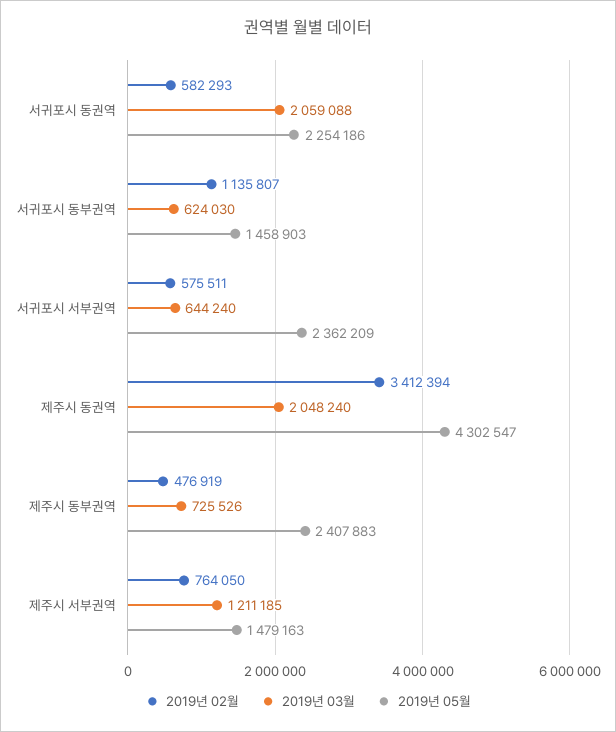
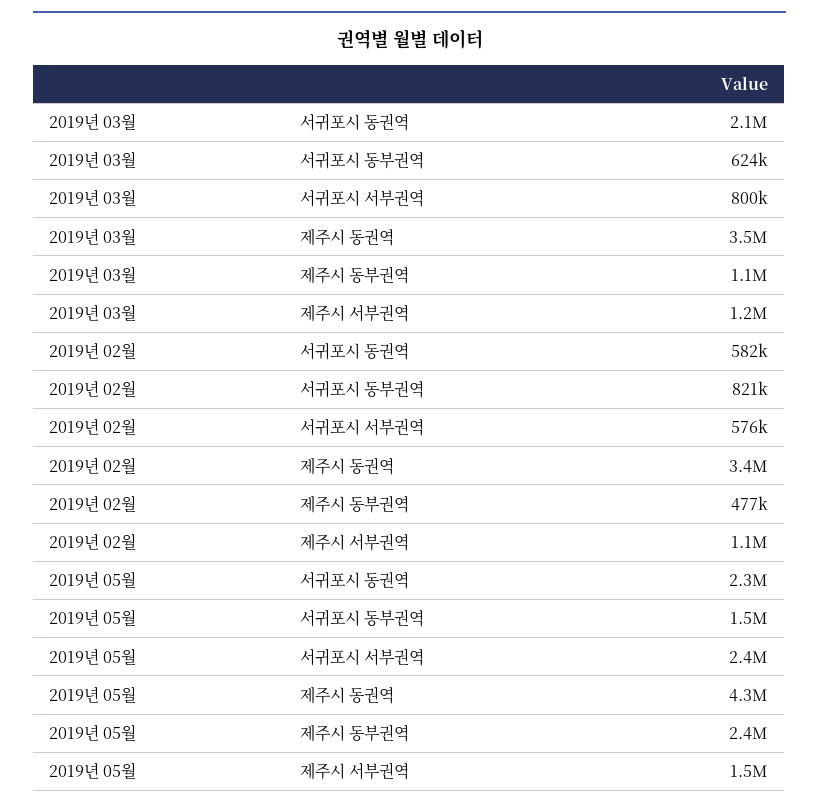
  {
    "2019년 02월": {
      "서귀포시 동권역": 582293,
-     "서귀포시 동부권역": 1135807,
+     "서귀포시 동부권역": 821000,
      "서귀포시 서부권역": 575511,
      "제주시 동권역": 3412394,
      "제주시 동부권역": 476919,
-     "제주시 서부권역": 764050
+     "제주시 서부권역": 1100000
    },
    "2019년 03월": {
      "서귀포시 동권역": 2059088,
      "서귀포시 동부권역": 624030,
-     "서귀포시 서부권역": 644240,
+     "서귀포시 서부권역": 800000,
-     "제주시 동권역": 2048240,
+     "제주시 동권역": 3500000,
-     "제주시 동부권역": 725526,
+     "제주시 동부권역": 1100000,
      "제주시 서부권역": 1211185
    },
    "2019년 05월": {
      "서귀포시 동권역": 2254186,
      "서귀포시 동부권역": 1458903,
      "서귀포시 서부권역": 2362209,
      "제주시 동권역": 4302547,
      "제주시 동부권역": 2407883,
      "제주시 서부권역": 1479163
    }
  }

